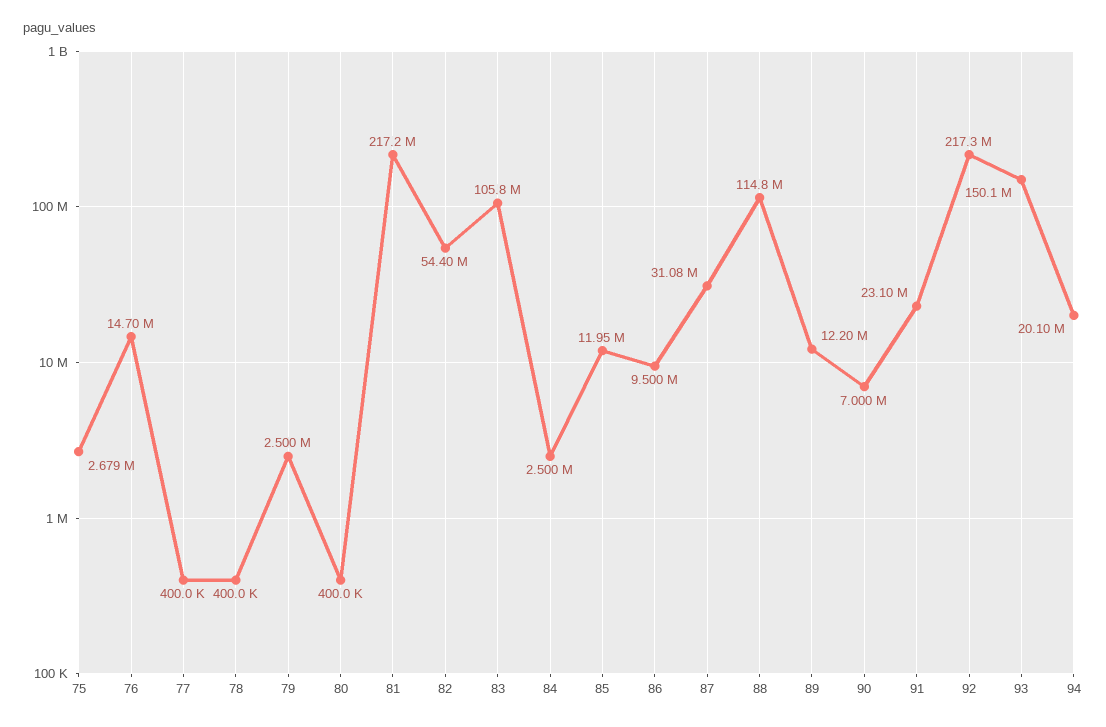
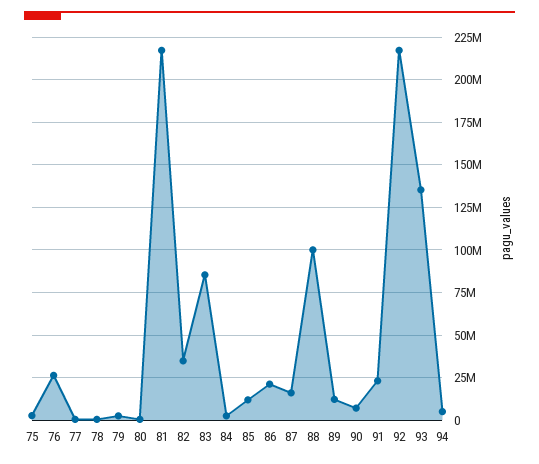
  {
    "75": 2679000,
-   "76": 14700000,
+   "76": 25000000,
    "77": 400000,
    "78": 400000,
    "79": 2500000,
    "80": 400000,
    "81": 217200000,
-   "82": 54400000,
+   "82": 35000000,
-   "83": 105800000,
+   "83": 85000000,
    "84": 2500000,
    "85": 11950000,
-   "86": 9500000,
+   "86": 20000000,
-   "87": 31080000,
+   "87": 15000000,
-   "88": 114800000,
+   "88": 100000000,
    "89": 12200000,
    "90": 7000000,
    "91": 23100000,
    "92": 217300000,
-   "93": 150100000,
+   "93": 135000000,
-   "94": 20100000
+   "94": 5000000
  }

